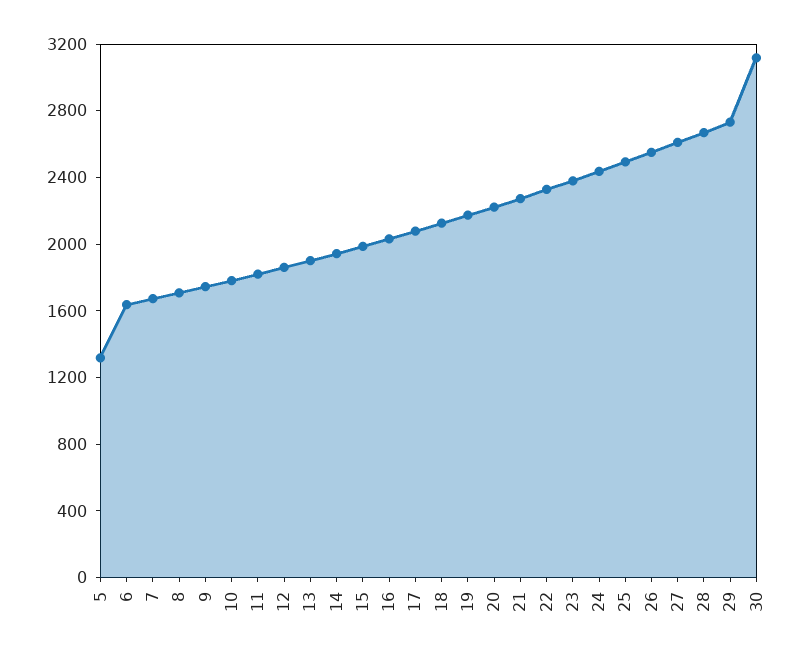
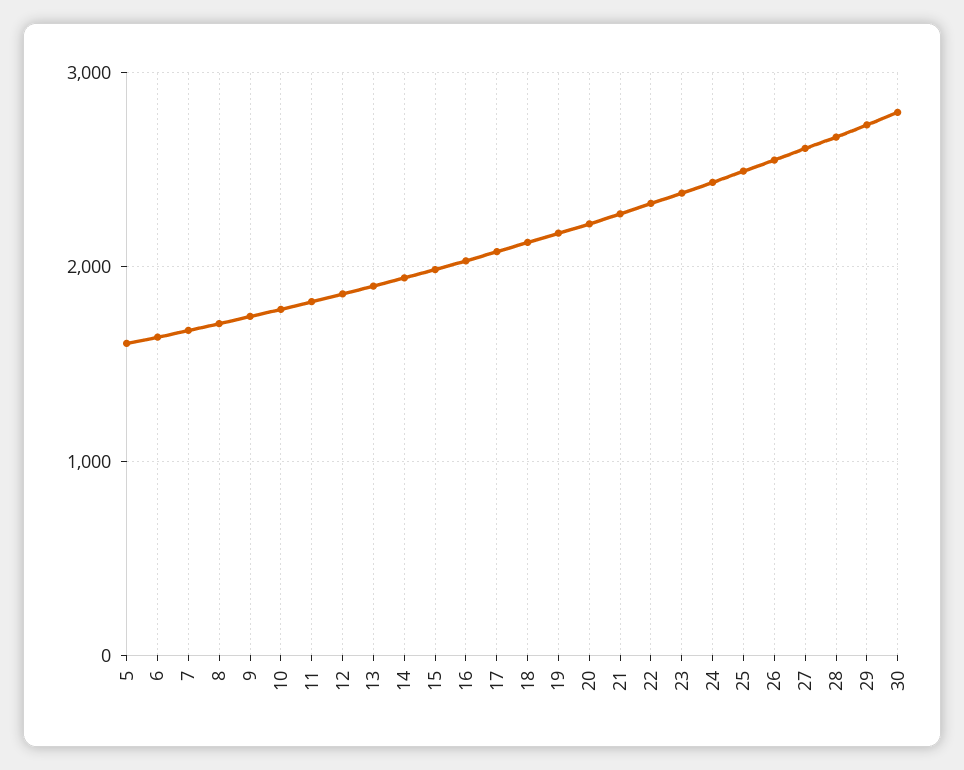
  {
-   "5": 1300,
+   "5": 1600,
    "6": 1600,
    "7": 1700,
    "8": 1700,
    "9": 1700,
    "10": 1800,
    "11": 1800,
    "12": 1900,
    "13": 1900,
    "14": 1900,
    "15": 2000,
    "16": 2000,
    "17": 2100,
    "18": 2100,
    "19": 2200,
    "20": 2200,
    "21": 2300,
    "22": 2300,
    "23": 2400,
    "24": 2400,
    "25": 2500,
    "26": 2600,
    "27": 2600,
    "28": 2700,
    "29": 2700,
-   "30": 3100
+   "30": 2800
  }

